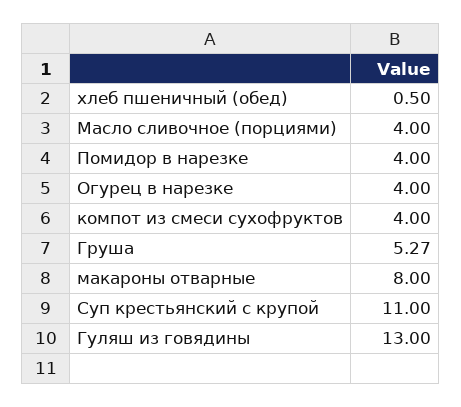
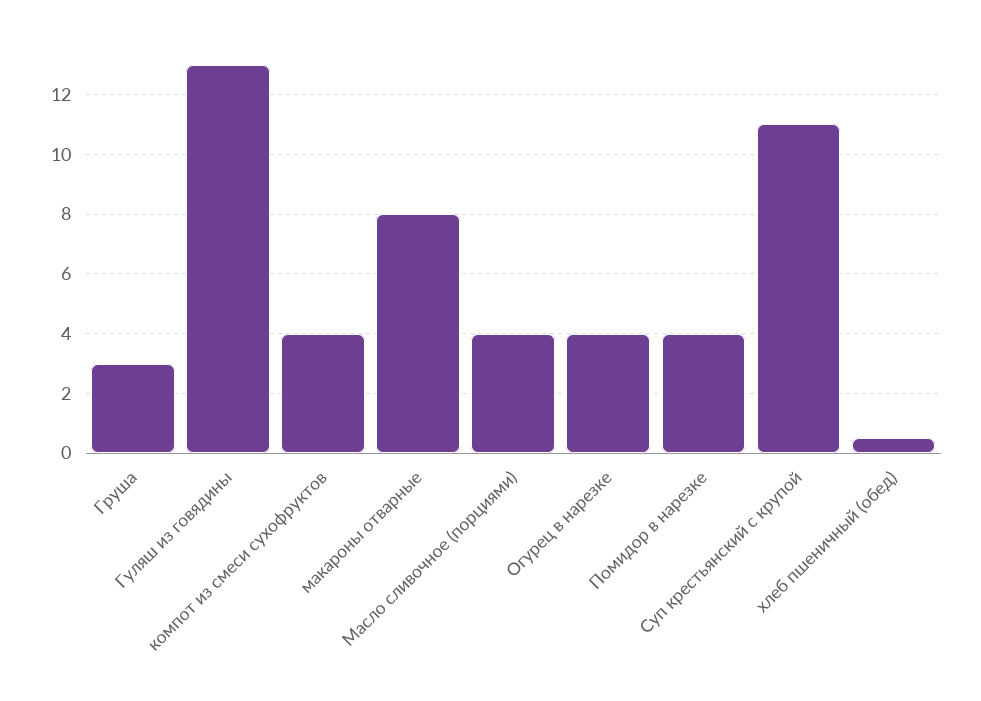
  {
    "хлеб пшеничный (обед)": 0.5,
    "Масло сливочное (порциями)": 4,
    "Помидор в нарезке": 4,
    "Огурец в нарезке": 4,
    "компот из смеси сухофруктов": 4,
-   "Груша": 5.27,
+   "Груша": 3,
    "макароны отварные": 8,
    "Суп крестьянский с крупой": 11,
    "Гуляш из говядины": 13
  }

